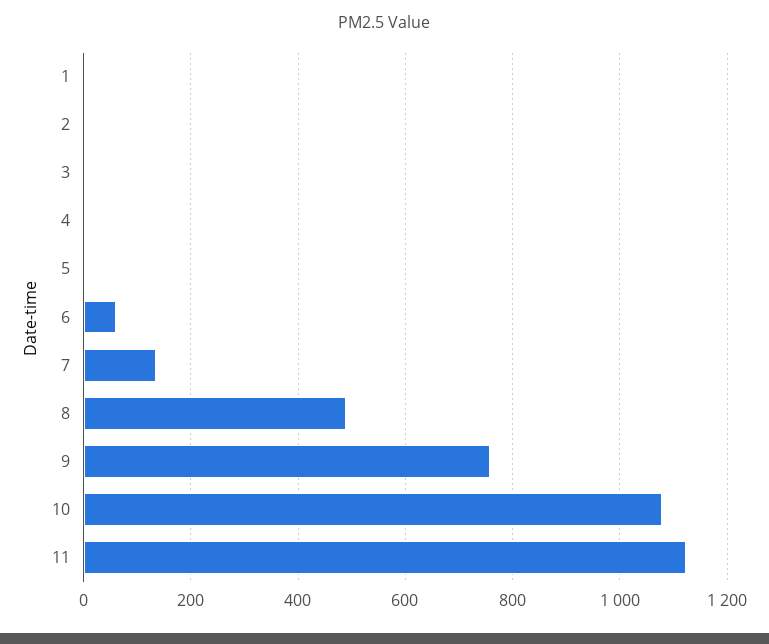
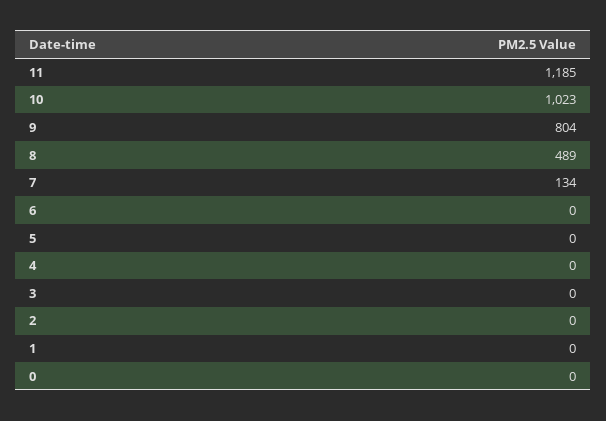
  {
    "1": 0,
    "2": 0,
    "3": 0,
    "4": 0,
    "5": 0,
-   "6": 60,
+   "6": 0,
    "7": 134,
    "8": 489,
-   "9": 760,
+   "9": 804,
-   "10": 1080,
+   "10": 1023,
-   "11": 1120
+   "11": 1185,
+   "0": 0
  }

